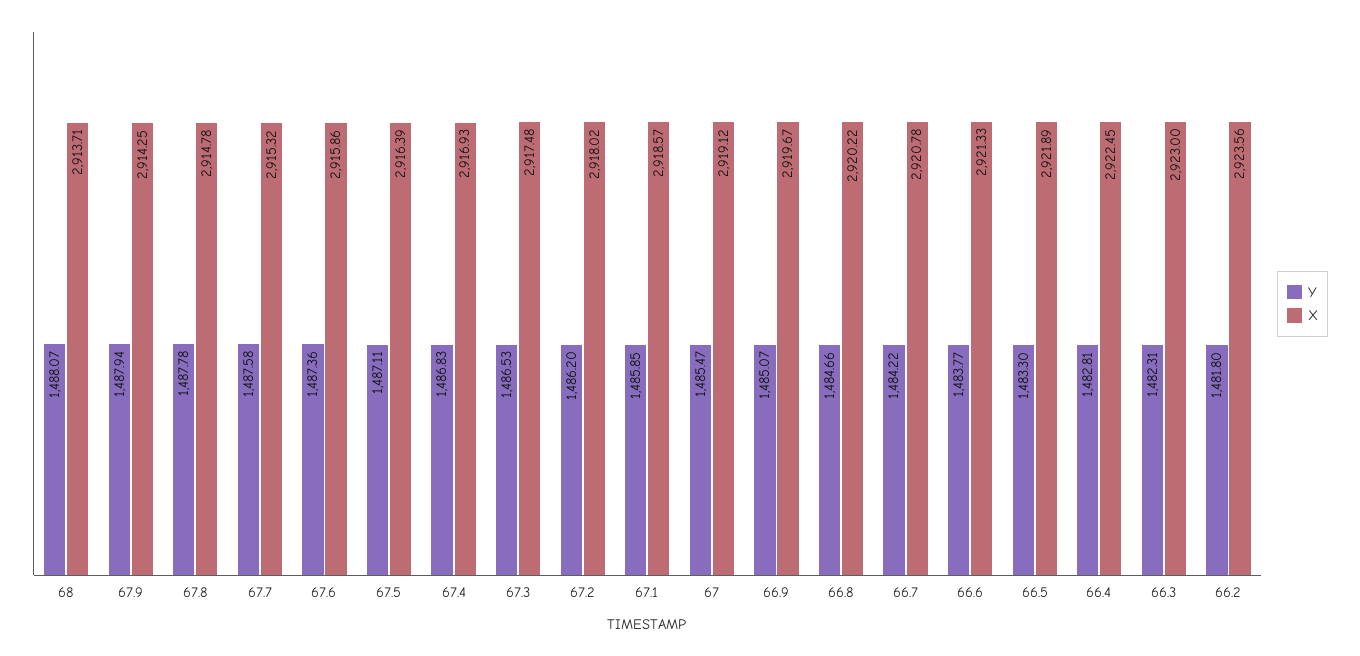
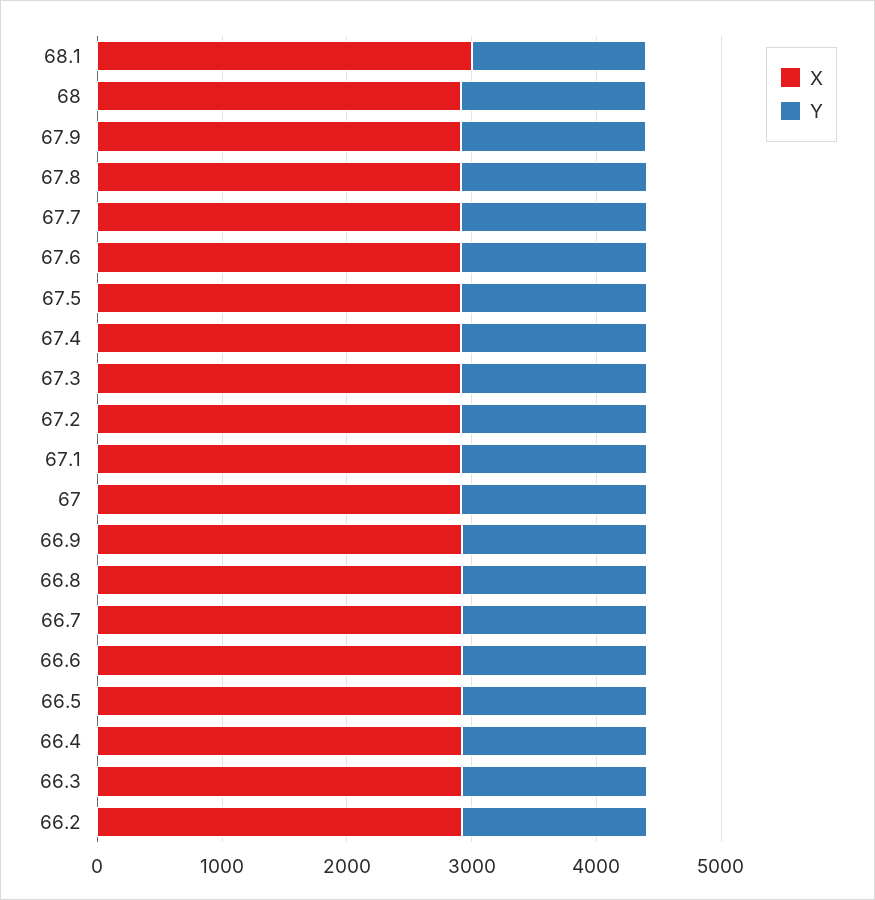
  {
    "Y": {
      "68": 1488.07,
      "67.9": 1487.94,
      "67.8": 1487.78,
      "67.7": 1487.58,
      "67.6": 1487.36,
      "67.5": 1487.11,
      "67.4": 1486.83,
      "67.3": 1486.53,
      "67.2": 1486.2,
      "67.1": 1485.85,
      "67": 1485.47,
      "66.9": 1485.07,
      "66.8": 1484.66,
      "66.7": 1484.22,
      "66.6": 1483.77,
      "66.5": 1483.3,
      "66.4": 1482.81,
      "66.3": 1482.31,
-     "66.2": 1481.8
+     "66.2": 1481.8,
+     "68.1": 1400
    },
    "X": {
      "68": 2913.71,
      "67.9": 2914.25,
      "67.8": 2914.78,
      "67.7": 2915.32,
      "67.6": 2915.86,
      "67.5": 2916.39,
      "67.4": 2916.93,
      "67.3": 2917.48,
      "67.2": 2918.02,
      "67.1": 2918.57,
      "67": 2919.12,
      "66.9": 2919.67,
      "66.8": 2920.22,
      "66.7": 2920.78,
      "66.6": 2921.33,
      "66.5": 2921.89,
      "66.4": 2922.45,
      "66.3": 2923,
-     "66.2": 2923.56
+     "66.2": 2923.56,
+     "68.1": 3000
    }
  }

